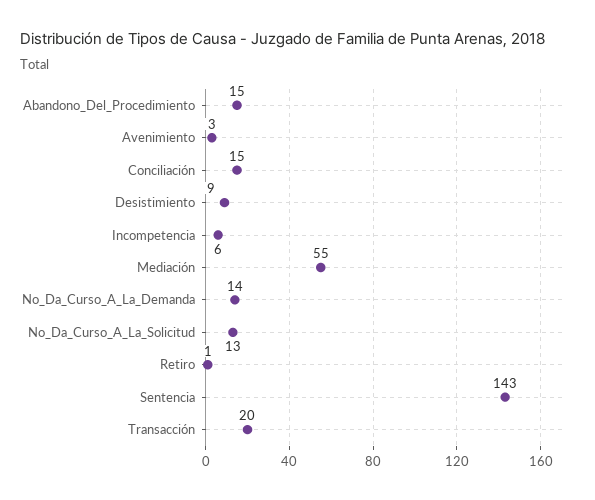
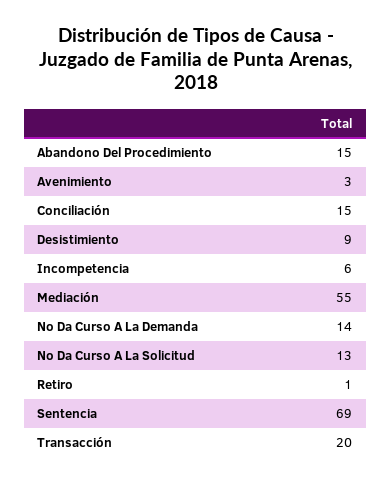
  {
    "Abandono_Del_Procedimiento": 15,
    "Avenimiento": 3,
    "Conciliación": 15,
    "Desistimiento": 9,
    "Incompetencia": 6,
    "Mediación": 55,
    "No_Da_Curso_A_La_Demanda": 14,
    "No_Da_Curso_A_La_Solicitud": 13,
    "Retiro": 1,
-   "Sentencia": 143,
+   "Sentencia": 69,
    "Transacción": 20
  }

